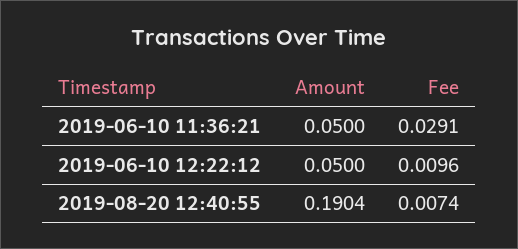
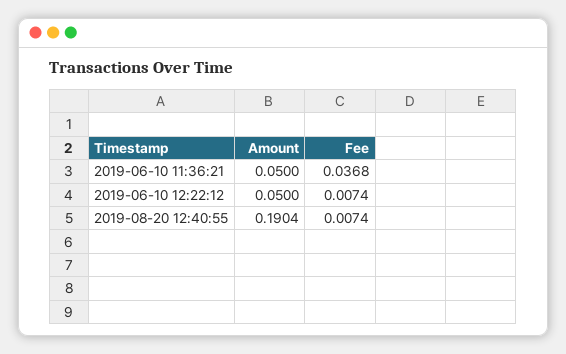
  {
    "Amount": {
      "2019-06-10 11:36:21": 0.05,
      "2019-06-10 12:22:12": 0.05,
      "2019-08-20 12:40:55": 0.1904
    },
    "Fee": {
-     "2019-06-10 11:36:21": 0.0291,
+     "2019-06-10 11:36:21": 0.0368,
-     "2019-06-10 12:22:12": 0.0096,
+     "2019-06-10 12:22:12": 0.0074,
      "2019-08-20 12:40:55": 0.0074
    }
  }

